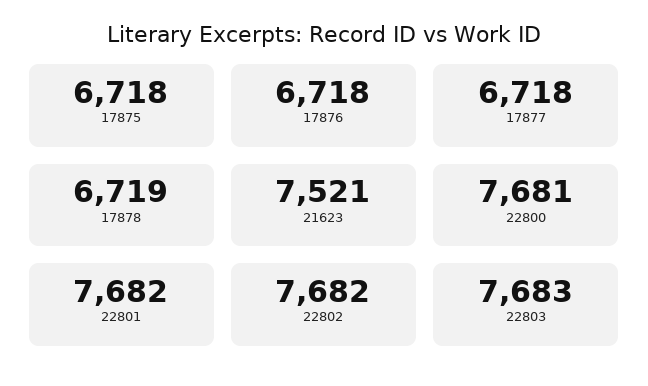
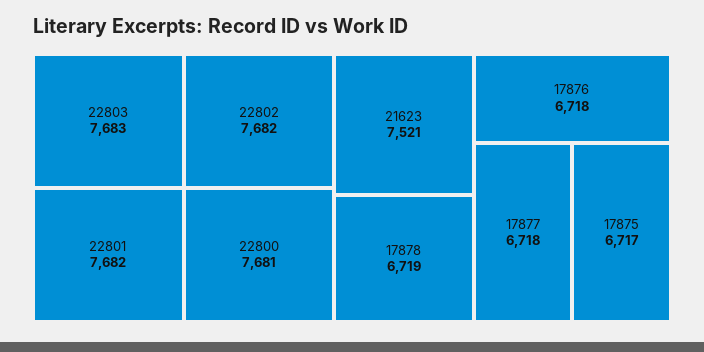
  {
-   "17875": 6718,
+   "17875": 6717,
    "17876": 6718,
    "17877": 6718,
    "17878": 6719,
    "21623": 7521,
    "22800": 7681,
    "22801": 7682,
    "22802": 7682,
    "22803": 7683
  }

